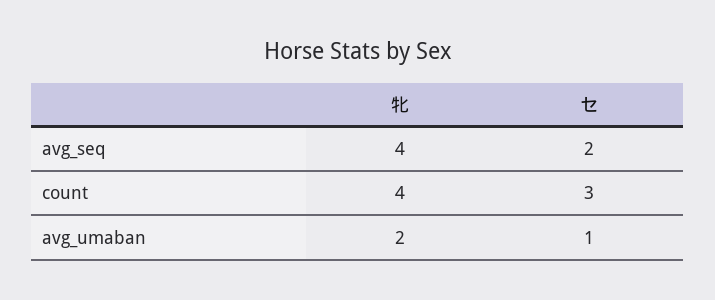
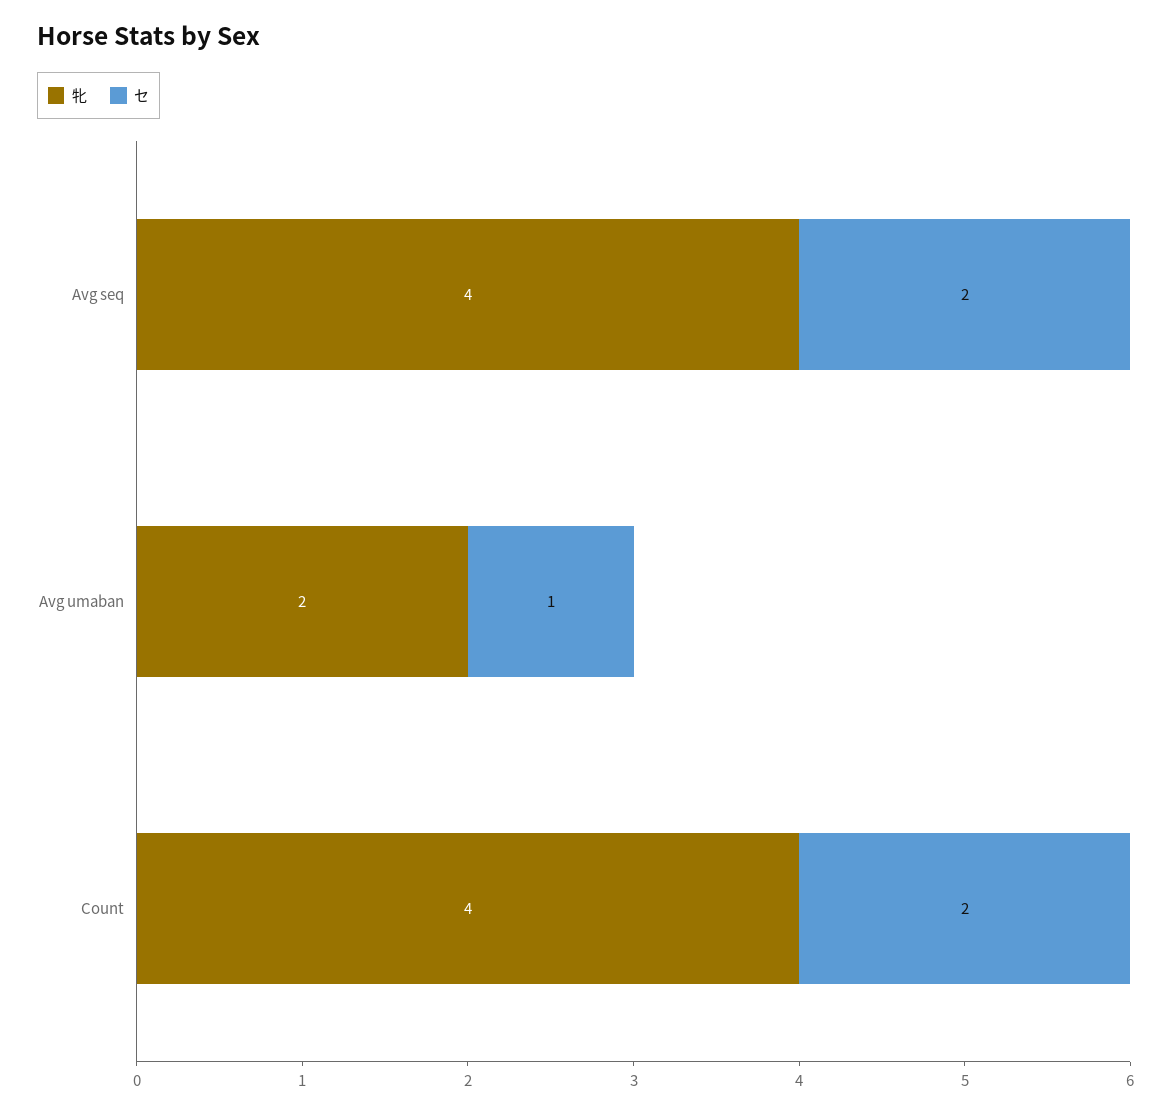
  {
    "牝": {
      "avg_seq": 4,
      "count": 4,
      "avg_umaban": 2
    },
    "セ": {
      "avg_seq": 2,
-     "count": 3,
+     "count": 2,
      "avg_umaban": 1
    }
  }

